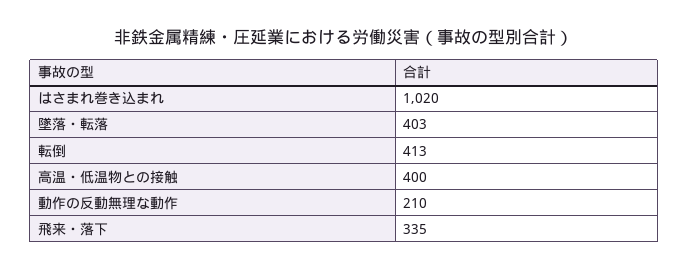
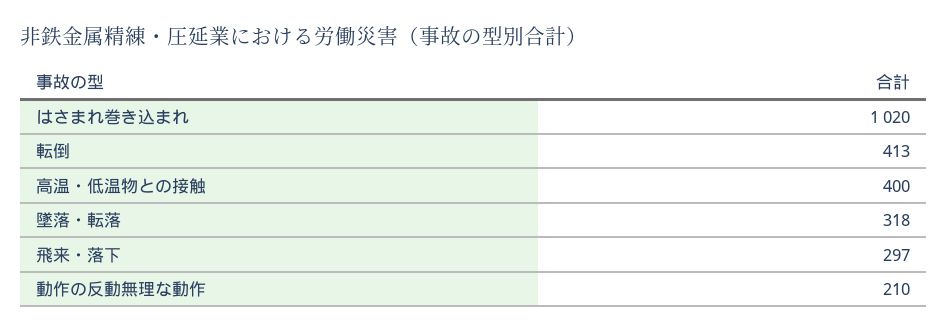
  {
    "はさまれ巻き込まれ": 1020,
-   "墜落・転落": 403,
+   "墜落・転落": 318,
    "転倒": 413,
    "高温・低温物との接触": 400,
    "動作の反動無理な動作": 210,
-   "飛来・落下": 335
+   "飛来・落下": 297
  }

